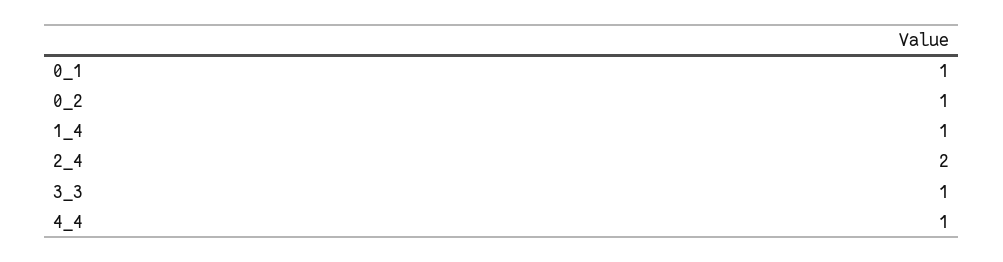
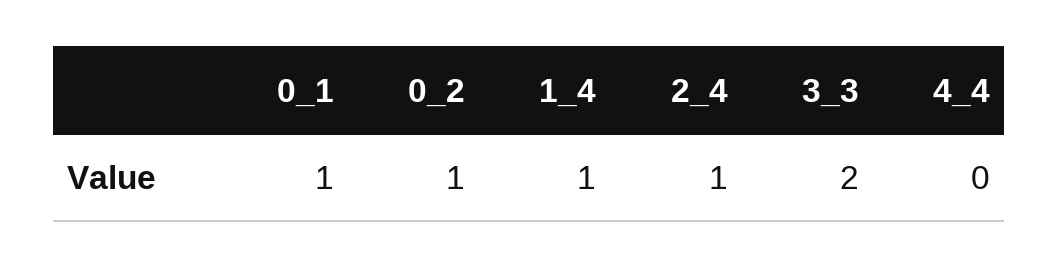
  {
    "0_1": 1,
    "0_2": 1,
    "1_4": 1,
-   "2_4": 2,
+   "2_4": 1,
-   "3_3": 1,
+   "3_3": 2,
-   "4_4": 1
+   "4_4": 0
  }

